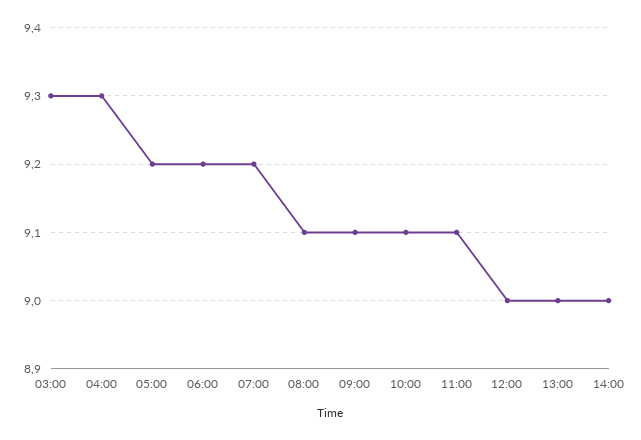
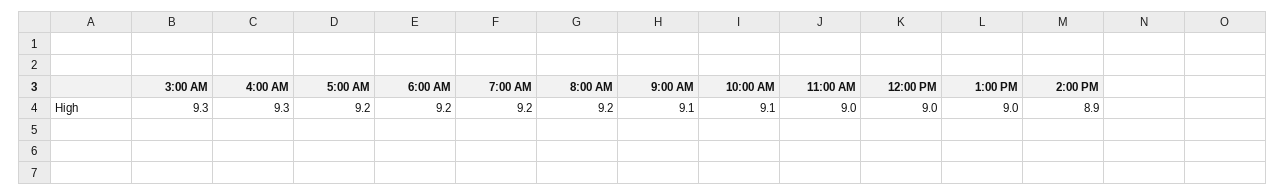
  {
    "03:00": 9.3,
    "04:00": 9.3,
    "05:00": 9.2,
    "06:00": 9.2,
    "07:00": 9.2,
-   "08:00": 9.1,
+   "08:00": 9.2,
    "09:00": 9.1,
    "10:00": 9.1,
-   "11:00": 9.1,
+   "11:00": 9,
    "12:00": 9,
    "13:00": 9,
-   "14:00": 9
+   "14:00": 8.9
  }

